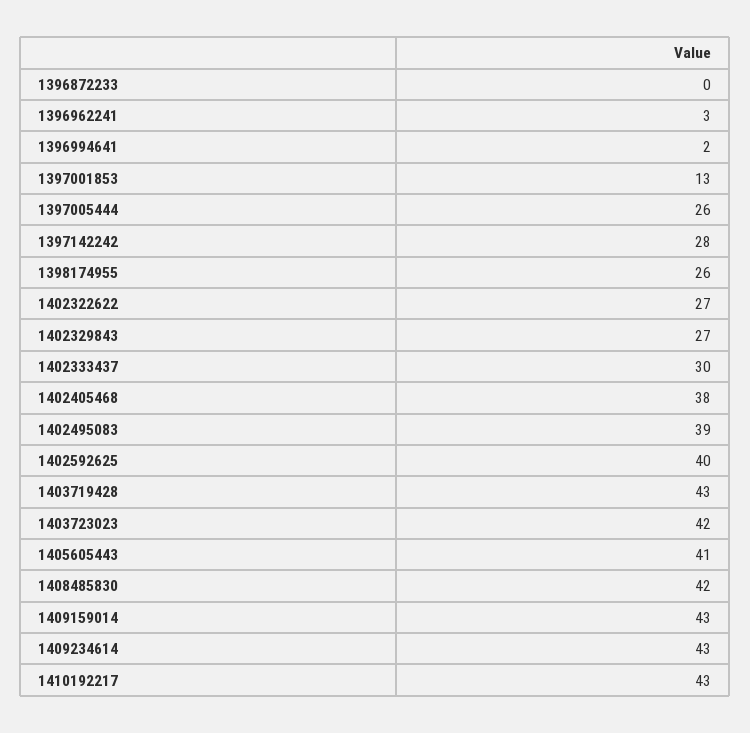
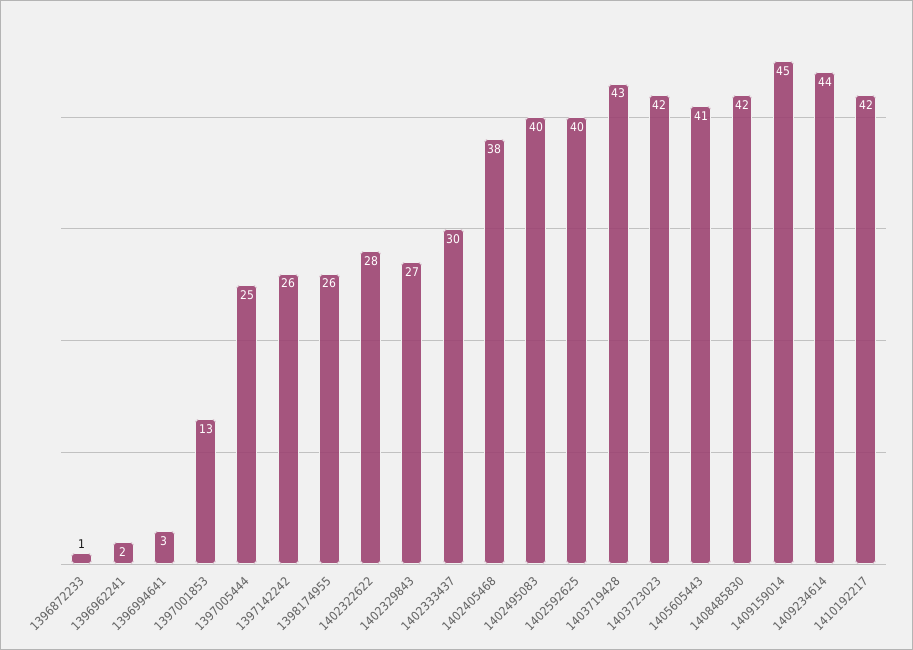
  {
-   "1396872233": 0,
+   "1396872233": 1,
-   "1396962241": 3,
+   "1396962241": 2,
-   "1396994641": 2,
+   "1396994641": 3,
    "1397001853": 13,
-   "1397005444": 26,
+   "1397005444": 25,
-   "1397142242": 28,
+   "1397142242": 26,
    "1398174955": 26,
-   "1402322622": 27,
+   "1402322622": 28,
    "1402329843": 27,
    "1402333437": 30,
    "1402405468": 38,
-   "1402495083": 39,
+   "1402495083": 40,
    "1402592625": 40,
    "1403719428": 43,
    "1403723023": 42,
    "1405605443": 41,
    "1408485830": 42,
-   "1409159014": 43,
+   "1409159014": 45,
-   "1409234614": 43,
+   "1409234614": 44,
-   "1410192217": 43
+   "1410192217": 42
  }

